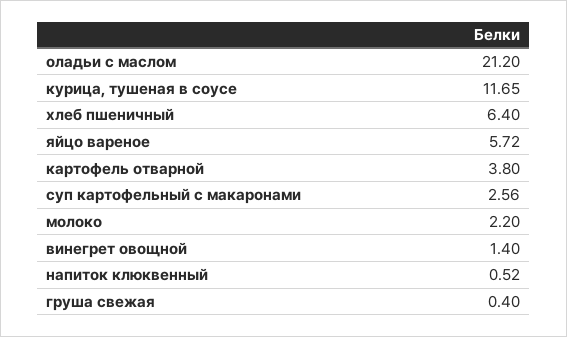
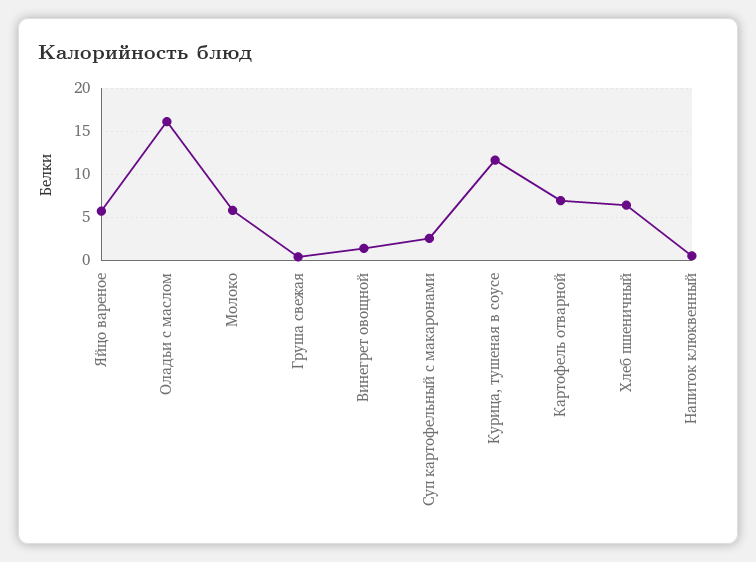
  {
-   "оладьи с маслом": 21.2,
+   "оладьи с маслом": 16,
    "курица, тушеная в соусе": 11.65,
    "хлеб пшеничный": 6.4,
    "яйцо вареное": 5.72,
-   "картофель отварной": 3.8,
+   "картофель отварной": 7,
    "суп картофельный с макаронами": 2.56,
-   "молоко": 2.2,
+   "молоко": 6,
    "винегрет овощной": 1.4,
    "напиток клюквенный": 0.52,
    "груша свежая": 0.4
  }

